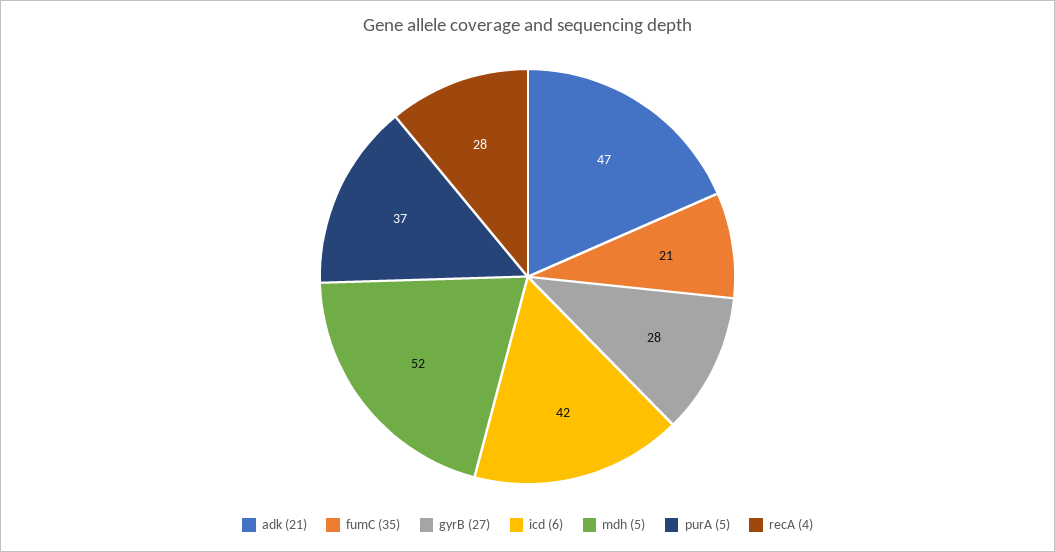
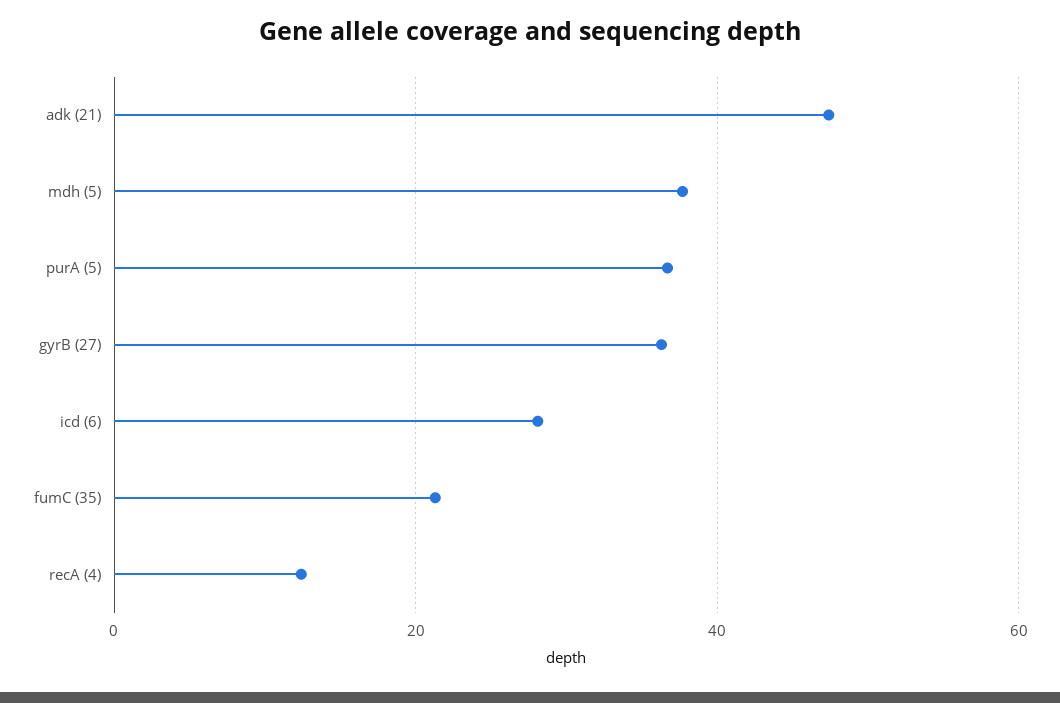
  {
    "adk (21)": 47,
    "fumC (35)": 21,
-   "gyrB (27)": 28,
+   "gyrB (27)": 36,
-   "icd (6)": 42,
+   "icd (6)": 28,
-   "mdh (5)": 52,
+   "mdh (5)": 38,
    "purA (5)": 37,
-   "recA (4)": 28
+   "recA (4)": 12
  }

